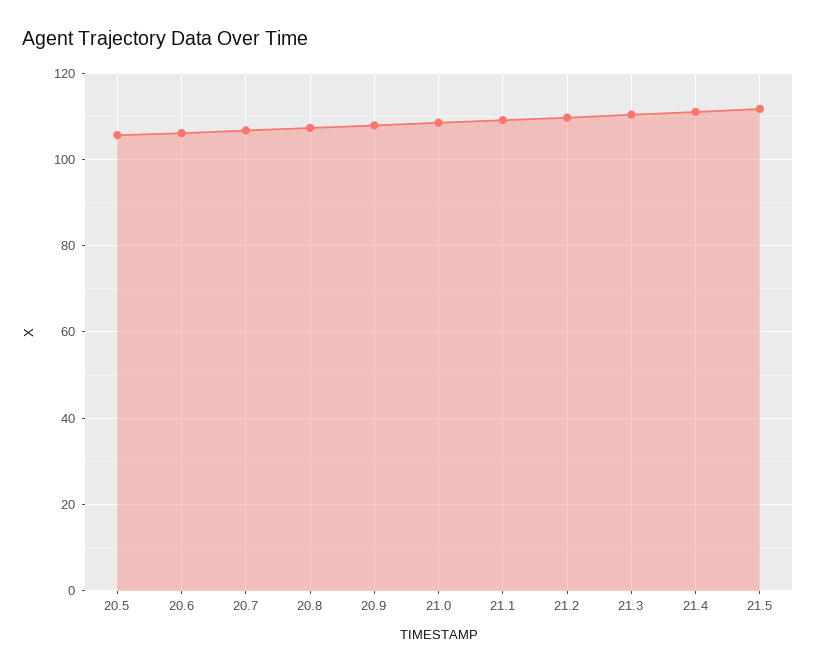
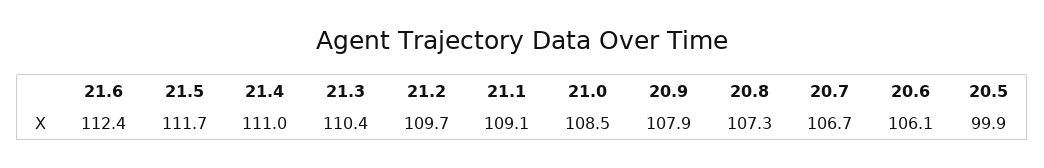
  {
-   "20.5": 106,
+   "20.5": 99.9,
    "20.6": 106.1,
    "20.7": 106.7,
    "20.8": 107.3,
    "20.9": 107.9,
    "21.0": 108.5,
    "21.1": 109.1,
    "21.2": 109.7,
    "21.3": 110.4,
    "21.4": 111,
-   "21.5": 111.7
+   "21.5": 111.7,
+   "21.6": 112.4
  }

